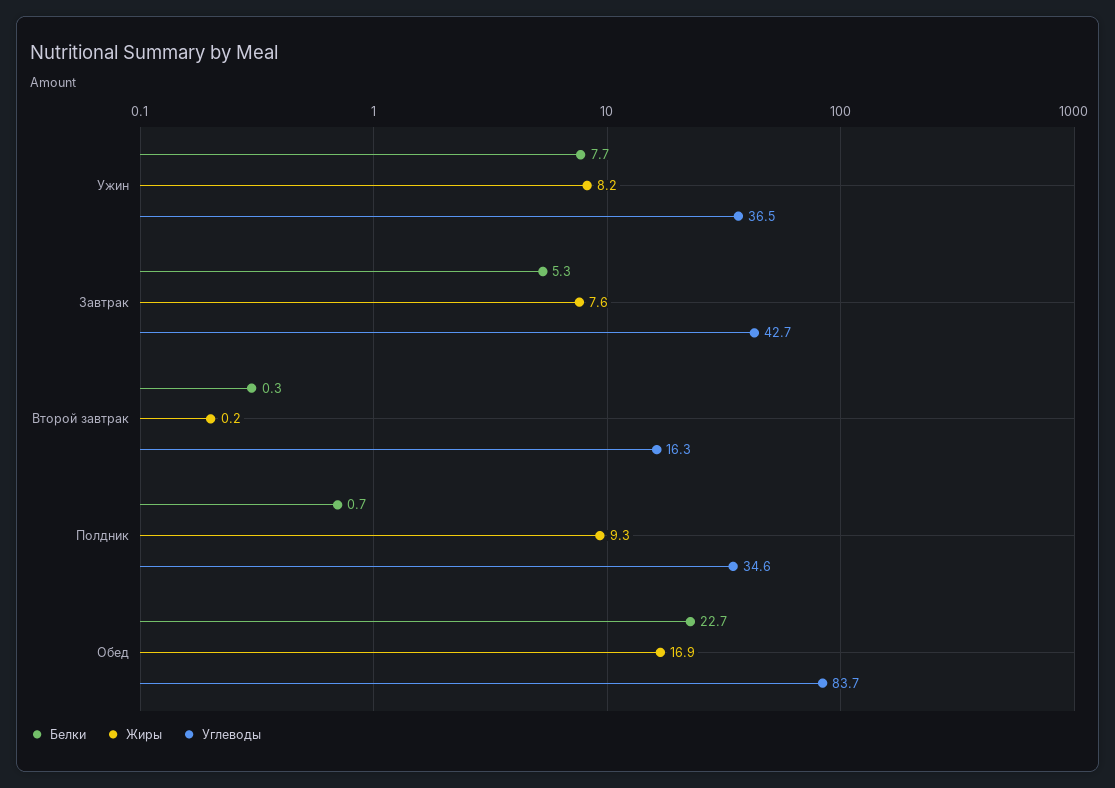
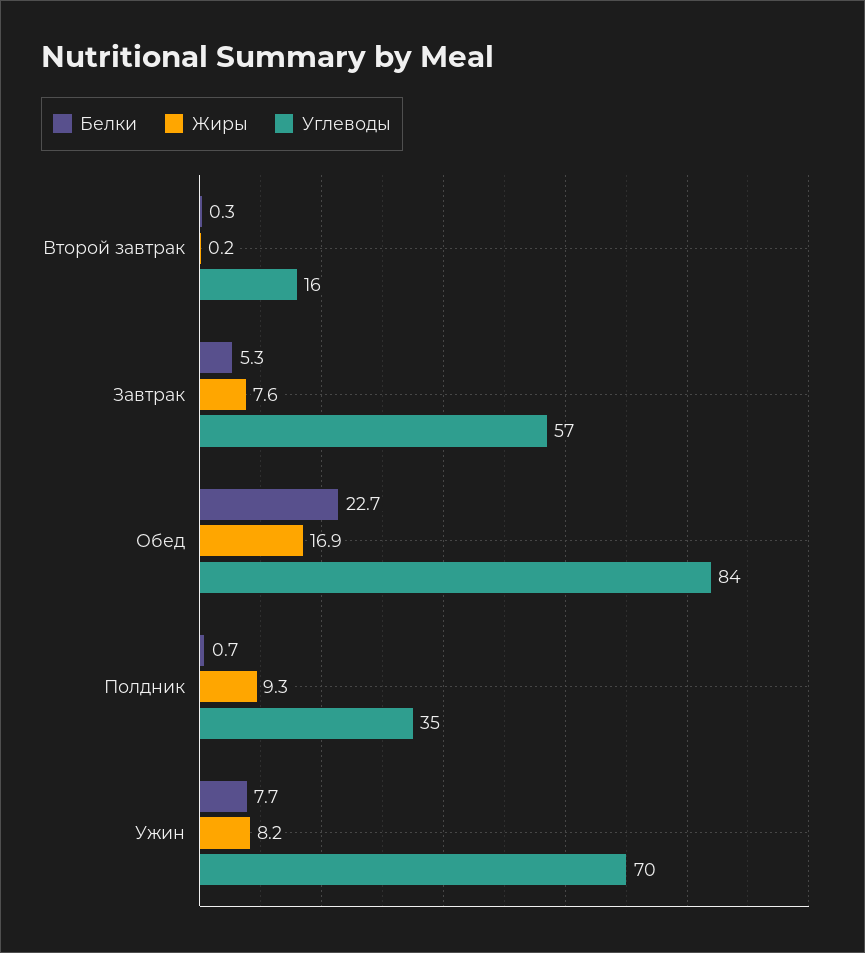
  {
    "Белки": {
      "Ужин": 7.7,
      "Завтрак": 5.3,
      "Второй завтрак": 0.3,
      "Полдник": 0.7,
      "Обед": 22.7
    },
    "Жиры": {
      "Ужин": 8.2,
      "Завтрак": 7.6,
      "Второй завтрак": 0.2,
      "Полдник": 9.3,
      "Обед": 16.9
    },
    "Углеводы": {
-     "Ужин": 36.5,
+     "Ужин": 70,
-     "Завтрак": 42.7,
+     "Завтрак": 57,
      "Второй завтрак": 16.3,
      "Полдник": 34.6,
      "Обед": 83.7
    }
  }

